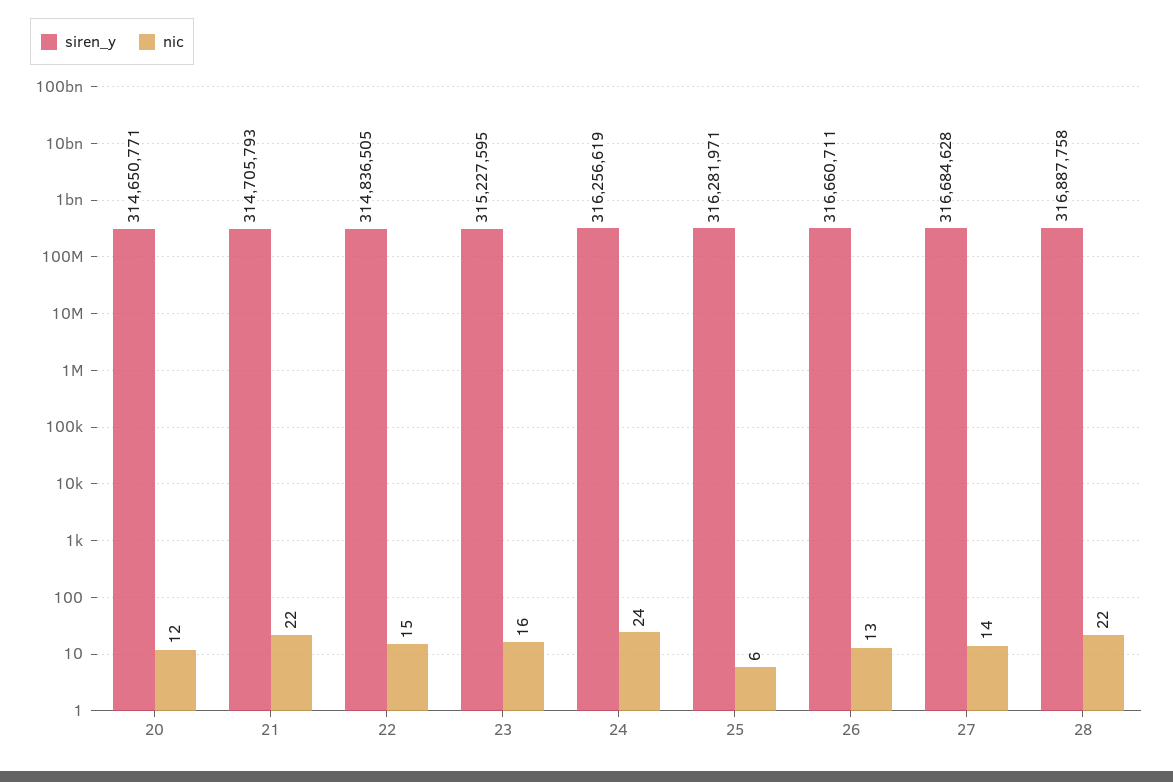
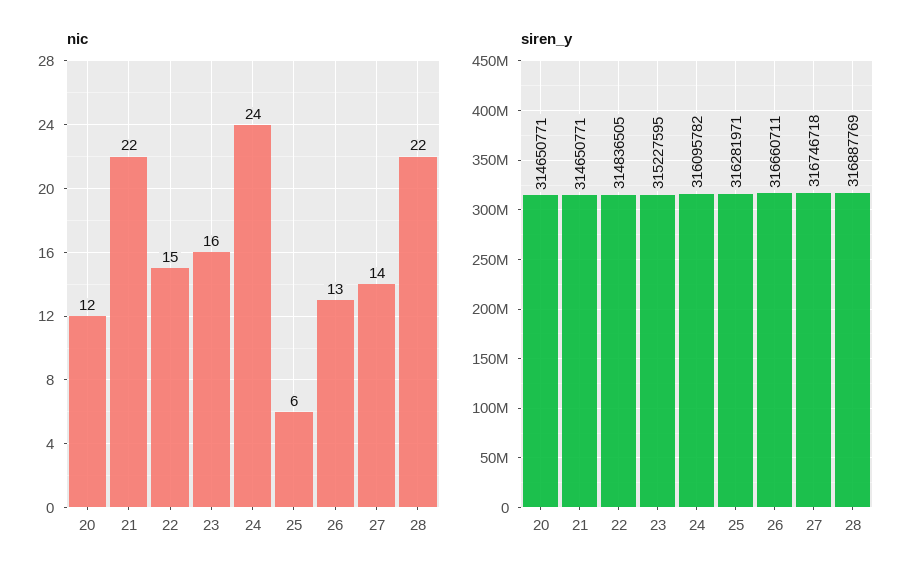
  {
    "siren_y": {
      "20": 314650771,
-     "21": 314705793,
+     "21": 314650771,
      "22": 314836505,
      "23": 315227595,
-     "24": 316256619,
+     "24": 316095782,
      "25": 316281971,
      "26": 316660711,
-     "27": 316684628,
+     "27": 316746718,
-     "28": 316887758
+     "28": 316887769
    },
    "nic": {
      "20": 12,
      "21": 22,
      "22": 15,
      "23": 16,
      "24": 24,
      "25": 6,
      "26": 13,
      "27": 14,
      "28": 22
    }
  }

